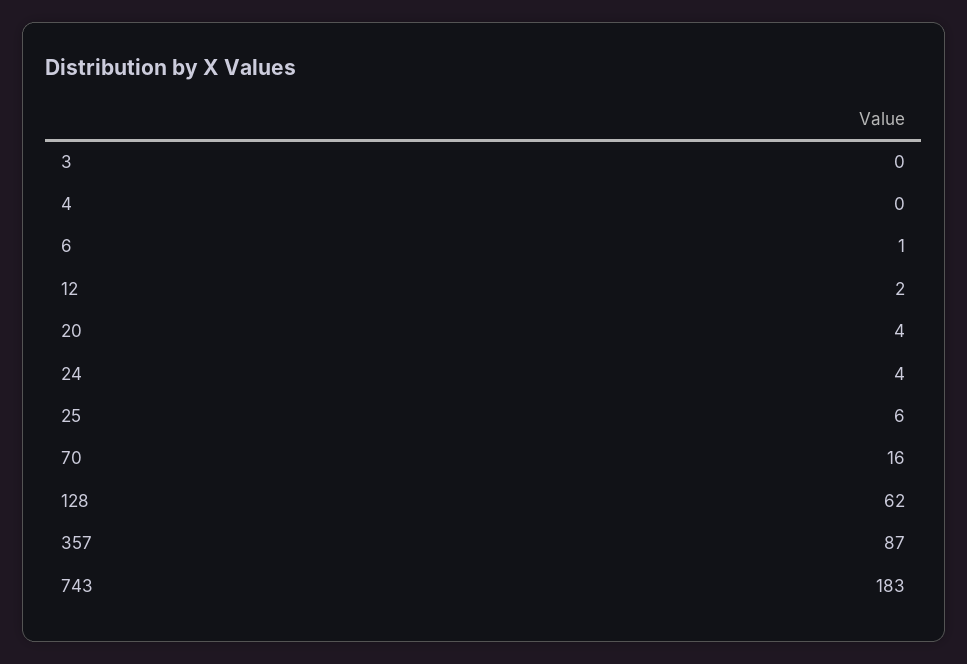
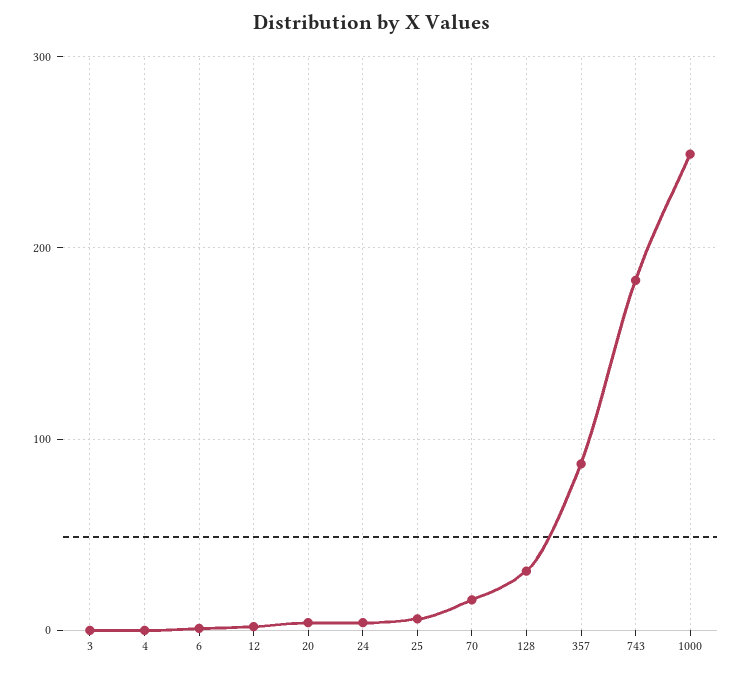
  {
    "3": 0,
    "4": 0,
    "6": 1,
    "12": 2,
    "20": 4,
    "24": 4,
    "25": 6,
    "70": 16,
-   "128": 62,
+   "128": 30,
    "357": 87,
-   "743": 183
+   "743": 183,
+   "1000": 250
  }

